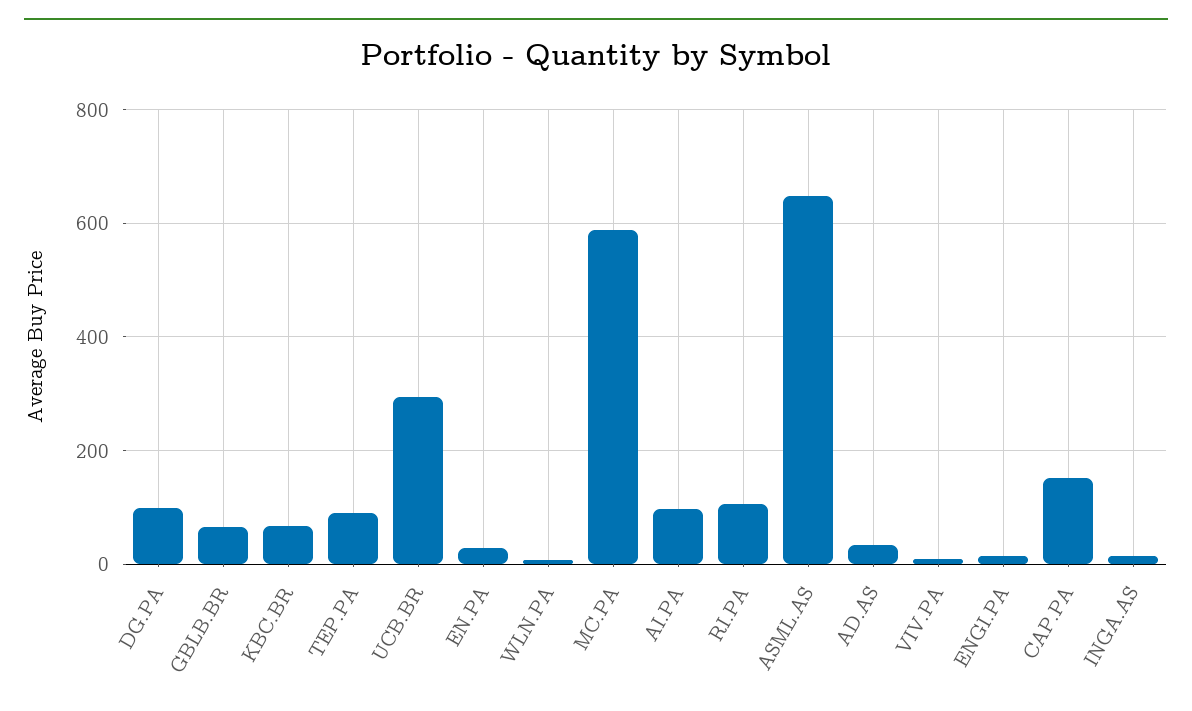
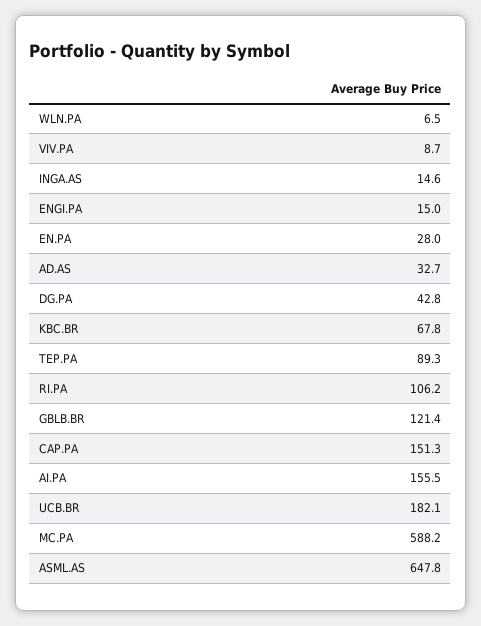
  {
-   "DG.PA": 100,
+   "DG.PA": 42.8,
-   "GBLB.BR": 60,
+   "GBLB.BR": 121.4,
    "KBC.BR": 67.8,
    "TEP.PA": 89.3,
-   "UCB.BR": 300,
+   "UCB.BR": 182.1,
    "EN.PA": 28,
    "WLN.PA": 6.5,
    "MC.PA": 588.2,
-   "AI.PA": 100,
+   "AI.PA": 155.5,
    "RI.PA": 106.2,
    "ASML.AS": 647.8,
    "AD.AS": 32.7,
    "VIV.PA": 8.7,
    "ENGI.PA": 15,
    "CAP.PA": 151.3,
    "INGA.AS": 14.6
  }

